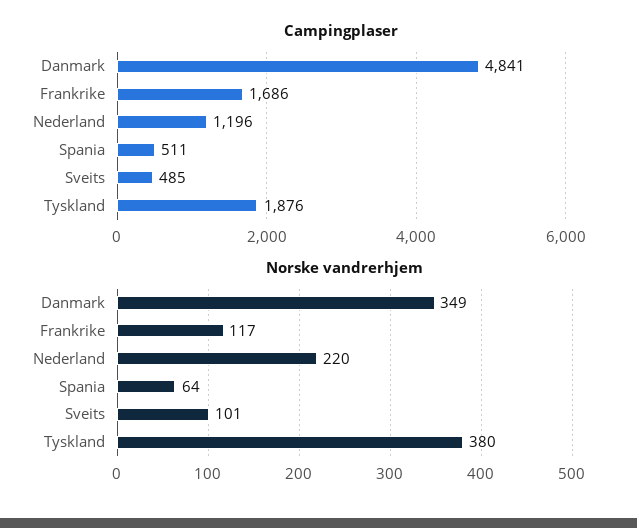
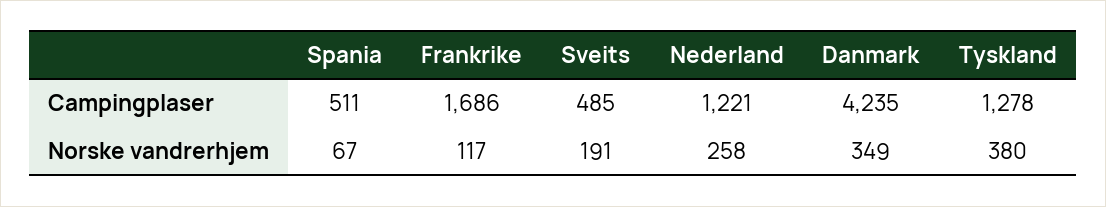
  {
    "Campingplaser": {
-     "Danmark": 4841,
+     "Danmark": 4235,
      "Frankrike": 1686,
-     "Nederland": 1196,
+     "Nederland": 1221,
      "Spania": 511,
      "Sveits": 485,
-     "Tyskland": 1876
+     "Tyskland": 1278
    },
    "Norske vandrerhjem": {
      "Danmark": 349,
      "Frankrike": 117,
-     "Nederland": 220,
+     "Nederland": 258,
-     "Spania": 64,
+     "Spania": 67,
-     "Sveits": 101,
+     "Sveits": 191,
      "Tyskland": 380
    }
  }

